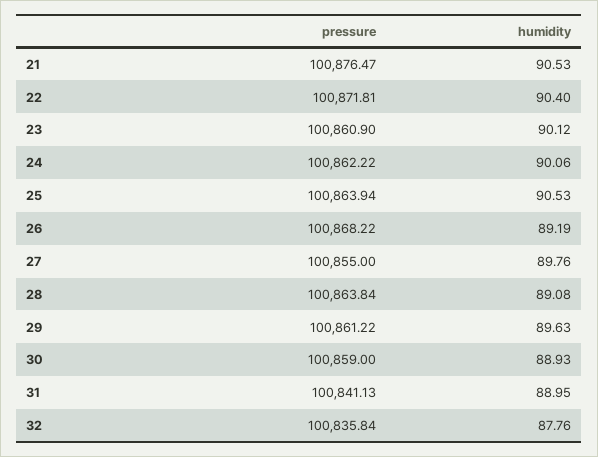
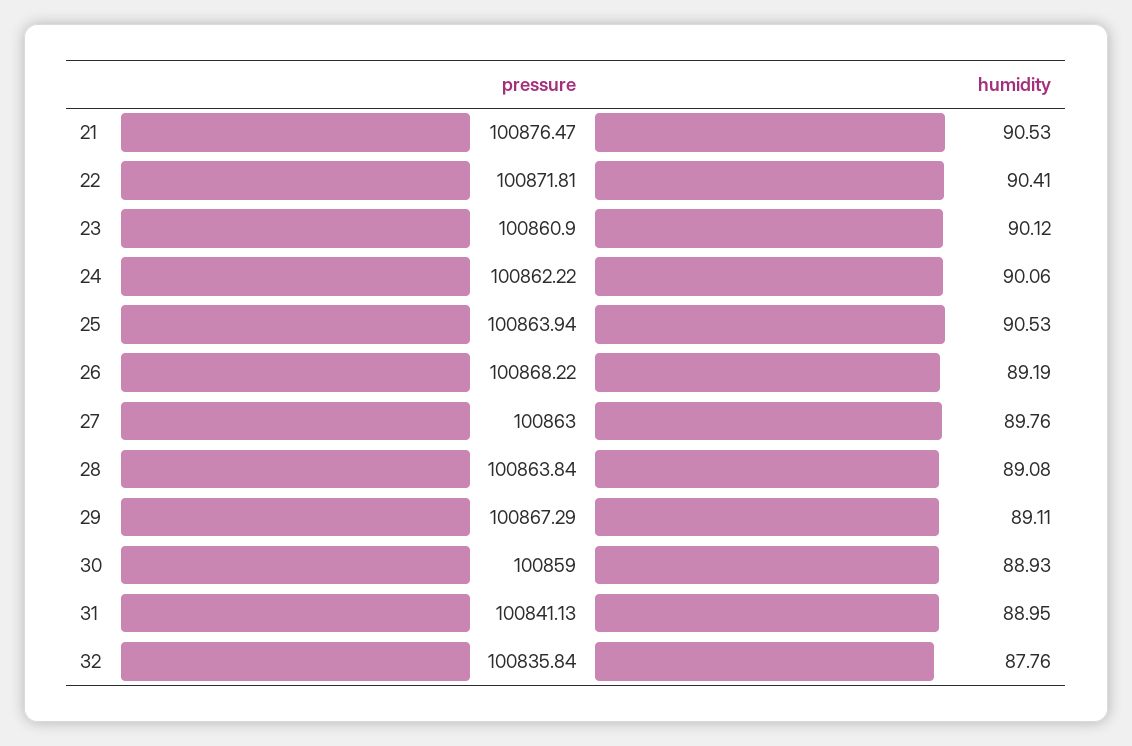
  {
    "pressure": {
      "21": 100876.47,
      "22": 100871.81,
      "23": 100860.9,
      "24": 100862.22,
      "25": 100863.94,
      "26": 100868.22,
-     "27": 100855,
+     "27": 100863,
      "28": 100863.84,
-     "29": 100861.22,
+     "29": 100867.29,
      "30": 100859,
      "31": 100841.13,
      "32": 100835.84
    },
    "humidity": {
      "21": 90.53,
-     "22": 90.4,
+     "22": 90.41,
      "23": 90.12,
      "24": 90.06,
      "25": 90.53,
      "26": 89.19,
      "27": 89.76,
      "28": 89.08,
-     "29": 89.63,
+     "29": 89.11,
      "30": 88.93,
      "31": 88.95,
      "32": 87.76
    }
  }

